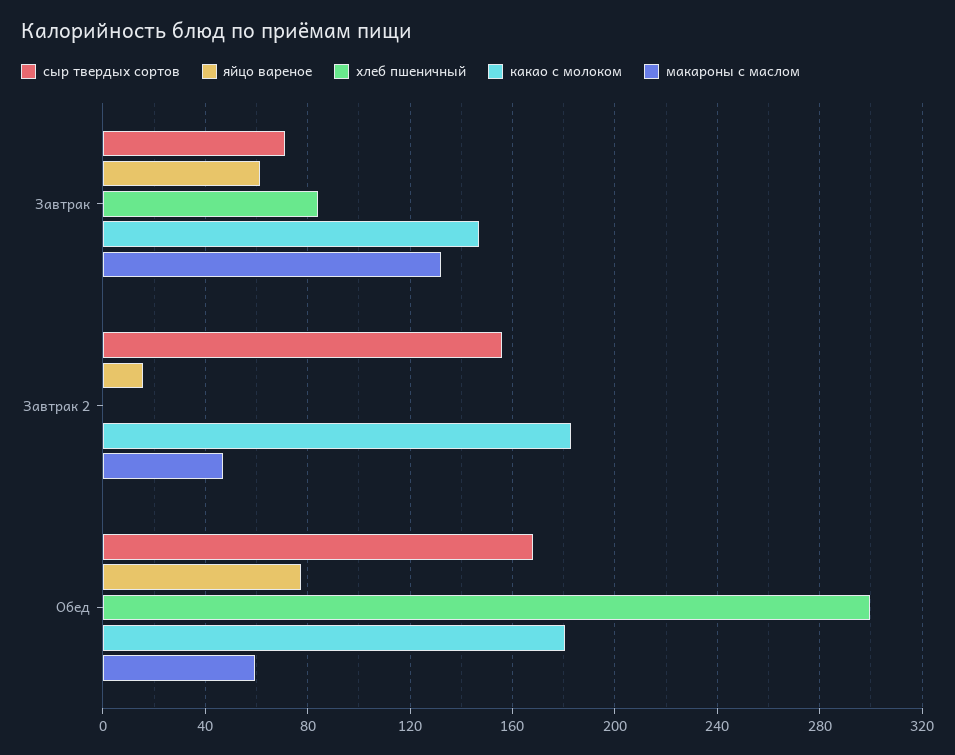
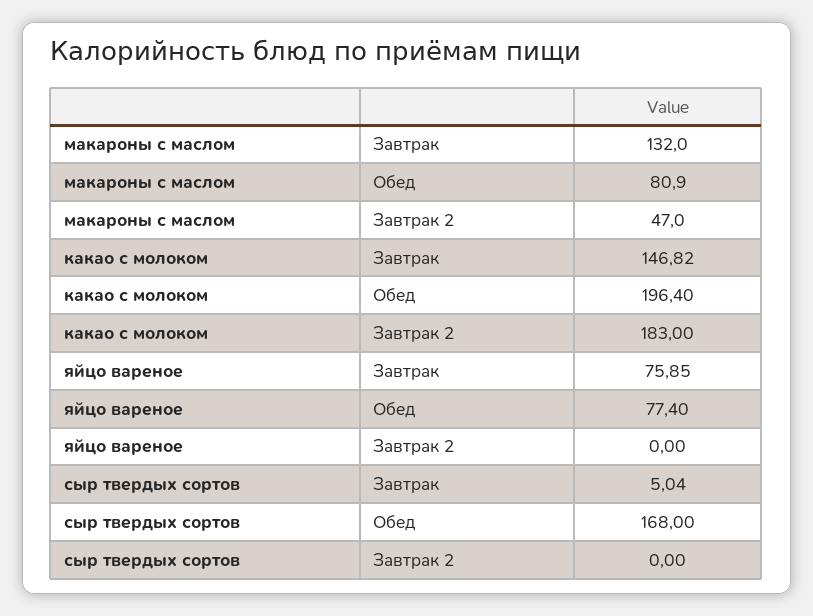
  {
    "сыр твердых сортов": {
-     "Завтрак": 70,
+     "Завтрак": 5.04,
-     "Завтрак 2": 155,
+     "Завтрак 2": 0,
      "Обед": 168
    },
    "яйцо вареное": {
-     "Завтрак": 60,
+     "Завтрак": 75.85,
-     "Завтрак 2": 15,
+     "Завтрак 2": 0,
      "Обед": 77.4
    },
-   "хлеб пшеничный": {
-     "Завтрак": 85,
-     "Завтрак 2": 0,
-     "Обед": 300
-   },
    "какао с молоком": {
      "Завтрак": 146.82,
      "Завтрак 2": 183,
-     "Обед": 180
+     "Обед": 196.4
    },
    "макароны с маслом": {
      "Завтрак": 132,
      "Завтрак 2": 47,
-     "Обед": 60
+     "Обед": 80.9
    }
  }

